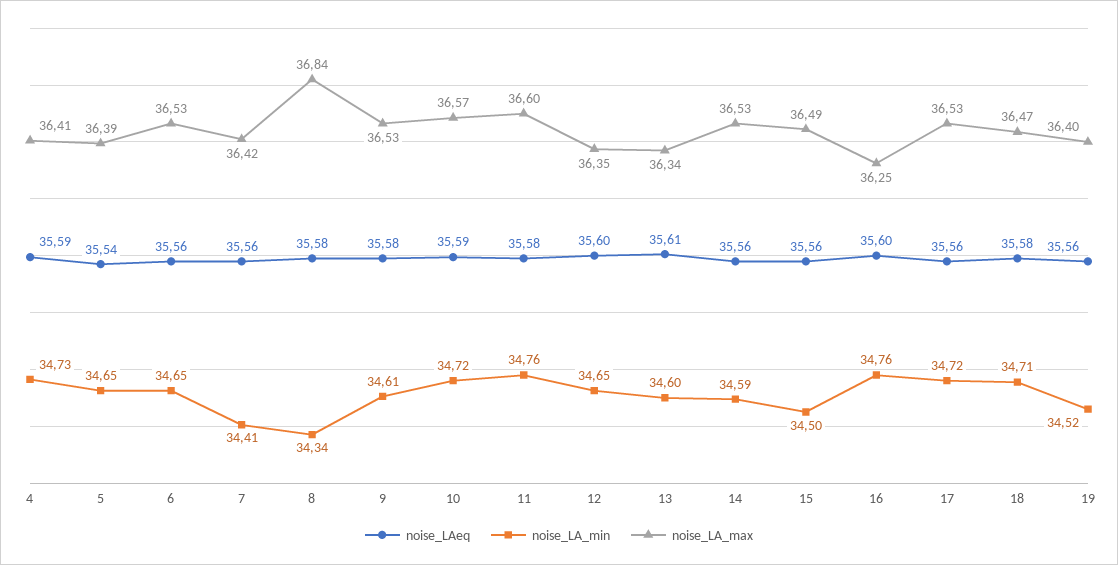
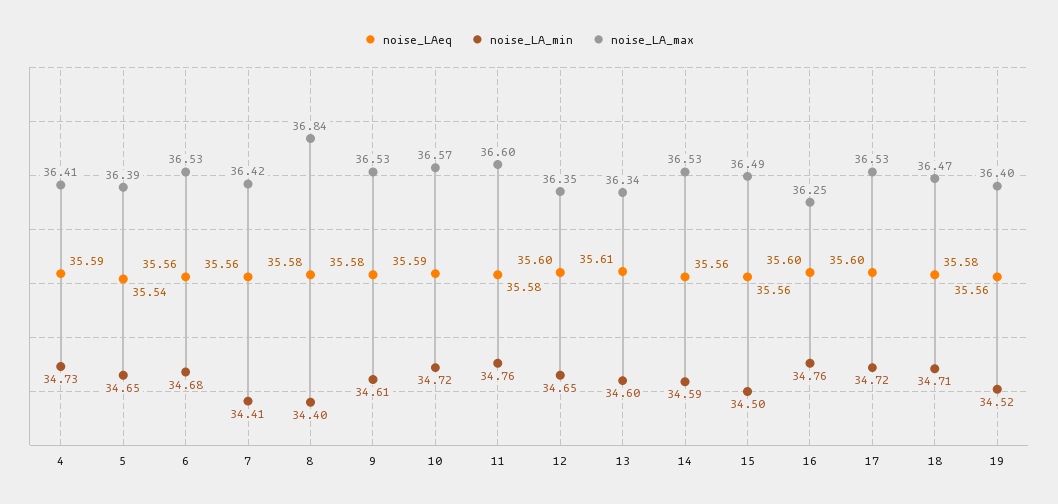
  {
    "noise_LAeq": {
      "4": 35.59,
      "5": 35.54,
      "6": 35.56,
      "7": 35.56,
      "8": 35.58,
      "9": 35.58,
      "10": 35.59,
      "11": 35.58,
      "12": 35.6,
      "13": 35.61,
      "14": 35.56,
      "15": 35.56,
      "16": 35.6,
-     "17": 35.56,
+     "17": 35.6,
      "18": 35.58,
      "19": 35.56
    },
    "noise_LA_min": {
      "4": 34.73,
      "5": 34.65,
-     "6": 34.65,
+     "6": 34.68,
      "7": 34.41,
-     "8": 34.34,
+     "8": 34.4,
      "9": 34.61,
      "10": 34.72,
      "11": 34.76,
      "12": 34.65,
      "13": 34.6,
      "14": 34.59,
      "15": 34.5,
      "16": 34.76,
      "17": 34.72,
      "18": 34.71,
      "19": 34.52
    },
    "noise_LA_max": {
      "4": 36.41,
      "5": 36.39,
      "6": 36.53,
      "7": 36.42,
      "8": 36.84,
      "9": 36.53,
      "10": 36.57,
      "11": 36.6,
      "12": 36.35,
      "13": 36.34,
      "14": 36.53,
      "15": 36.49,
      "16": 36.25,
      "17": 36.53,
      "18": 36.47,
      "19": 36.4
    }
  }

